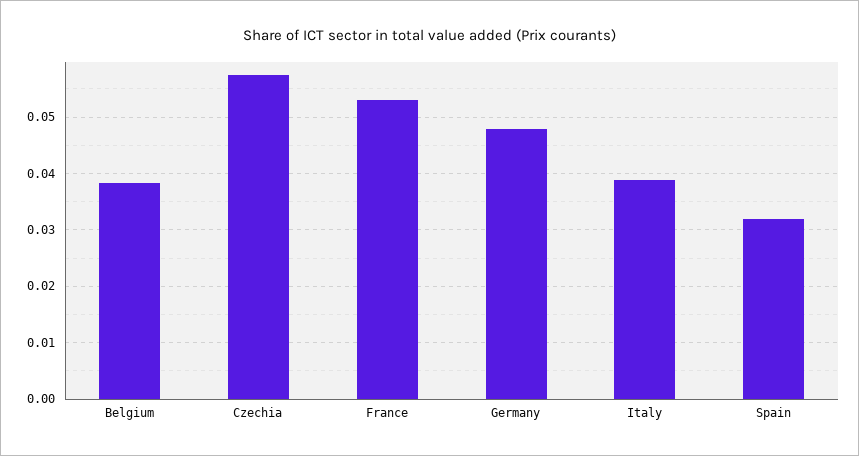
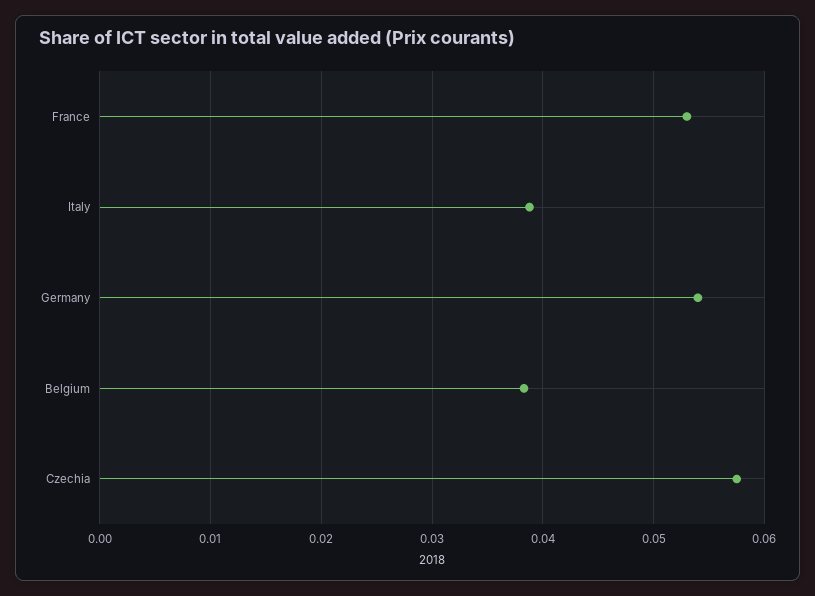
  {
    "Belgium": 0.038,
    "Czechia": 0.058,
    "France": 0.053,
-   "Germany": 0.048,
+   "Germany": 0.054,
-   "Italy": 0.039,
+   "Italy": 0.039
-   "Spain": 0.032
  }

